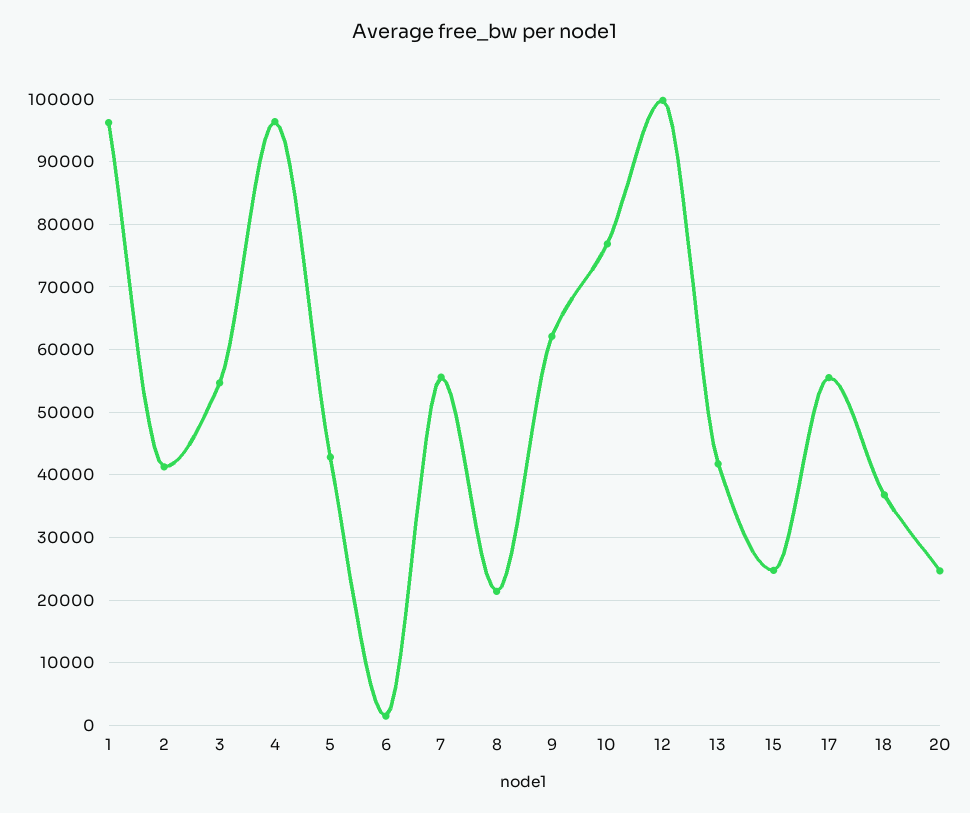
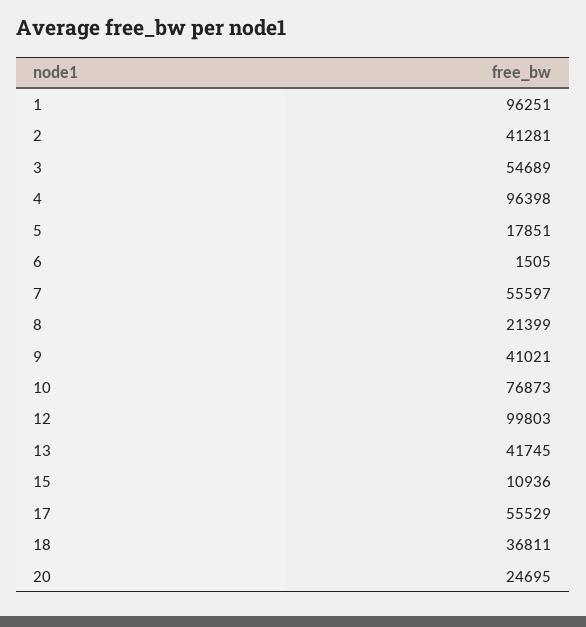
  {
    "1": 96251,
    "2": 41281,
    "3": 54689,
    "4": 96398,
-   "5": 43000,
+   "5": 17851,
    "6": 1505,
    "7": 55597,
    "8": 21399,
-   "9": 62000,
+   "9": 41021,
    "10": 76873,
    "12": 99803,
    "13": 41745,
-   "15": 25000,
+   "15": 10936,
    "17": 55529,
    "18": 36811,
    "20": 24695
  }

